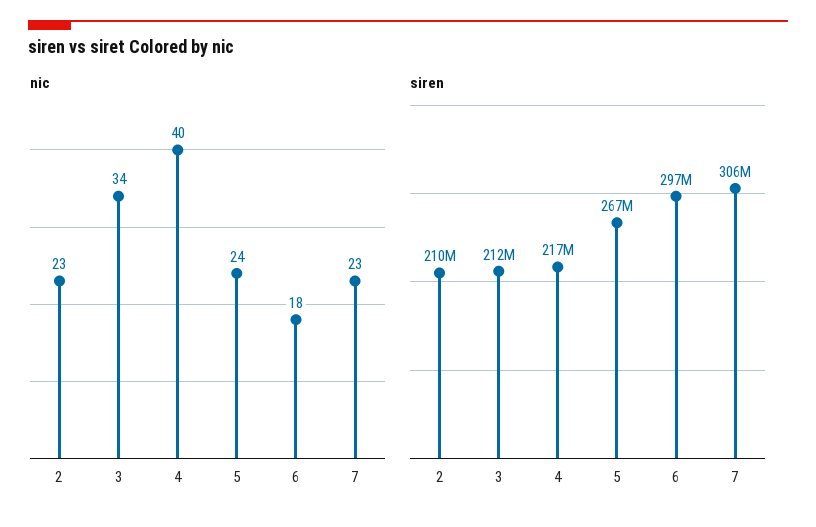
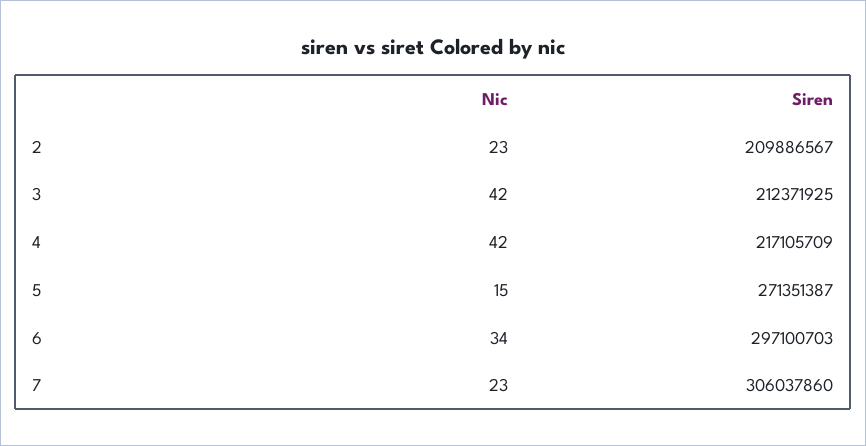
  {
    "nic": {
      "2": 23,
-     "3": 34,
+     "3": 42,
-     "4": 40,
+     "4": 42,
-     "5": 24,
+     "5": 15,
-     "6": 18,
+     "6": 34,
      "7": 23
    },
    "siren": {
      "2": 209886567,
      "3": 212371925,
      "4": 217105709,
-     "5": 267000000,
+     "5": 271351387,
      "6": 297100703,
      "7": 306037860
    }
  }

